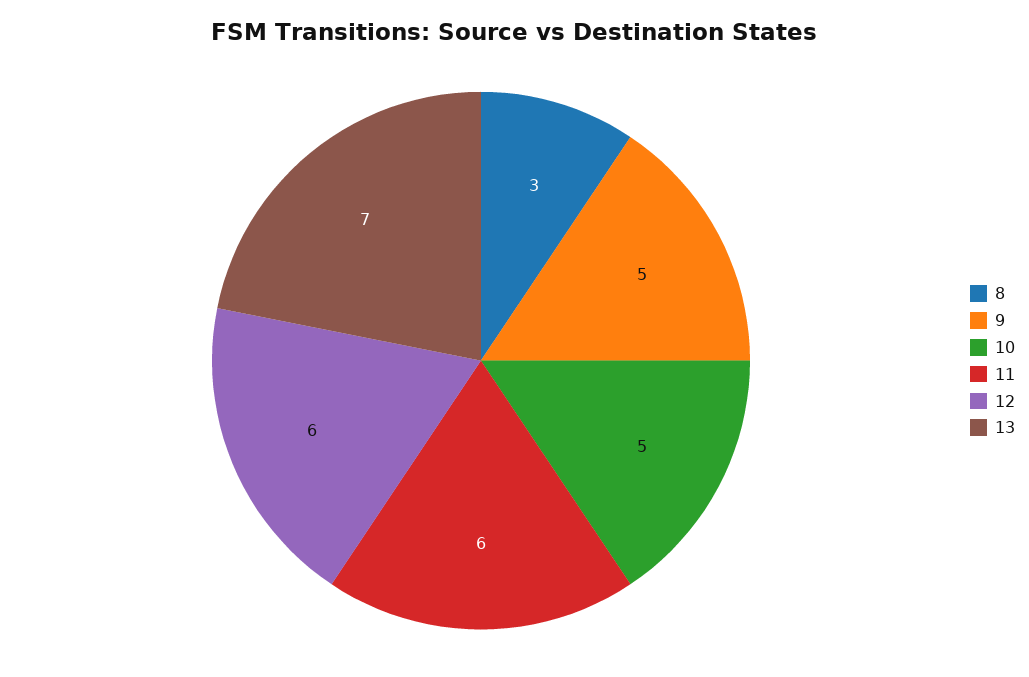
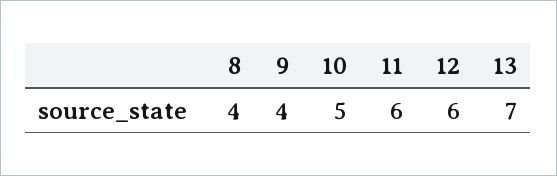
  {
-   "8": 3,
+   "8": 4,
-   "9": 5,
+   "9": 4,
    "10": 5,
    "11": 6,
    "12": 6,
    "13": 7
  }

